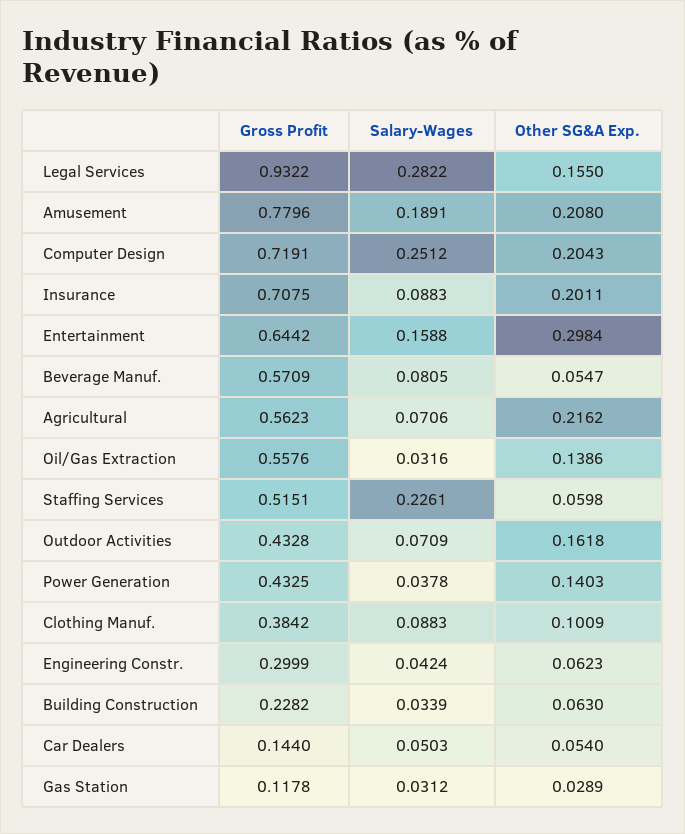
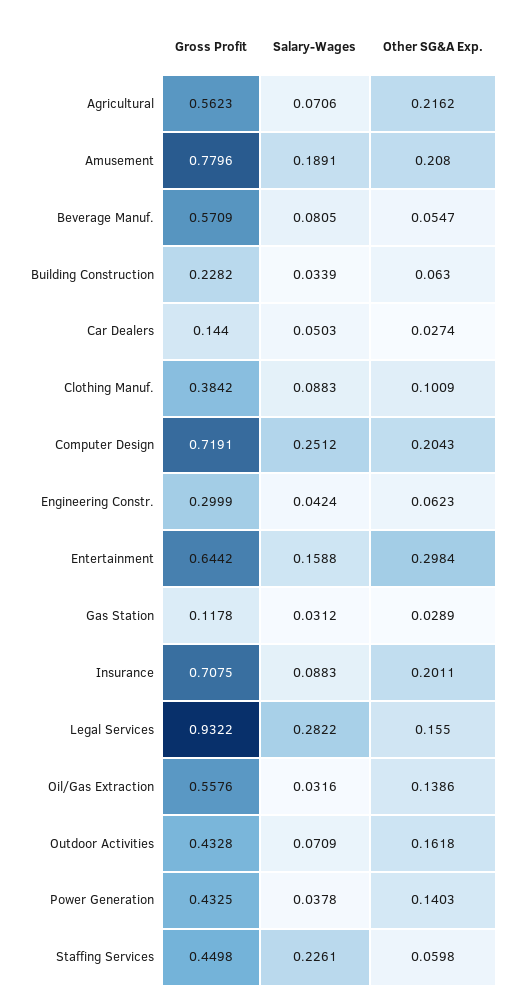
  {
    "Gross Profit": {
      "Legal Services": 0.9322,
      "Amusement": 0.7796,
      "Computer Design": 0.7191,
      "Insurance": 0.7075,
      "Entertainment": 0.6442,
      "Beverage Manuf.": 0.5709,
      "Agricultural": 0.5623,
      "Oil/Gas Extraction": 0.5576,
-     "Staffing Services": 0.5151,
+     "Staffing Services": 0.4498,
      "Outdoor Activities": 0.4328,
      "Power Generation": 0.4325,
      "Clothing Manuf.": 0.3842,
      "Engineering Constr.": 0.2999,
      "Building Construction": 0.2282,
      "Car Dealers": 0.144,
      "Gas Station": 0.1178
    },
    "Salary-Wages": {
      "Legal Services": 0.2822,
      "Amusement": 0.1891,
      "Computer Design": 0.2512,
      "Insurance": 0.0883,
      "Entertainment": 0.1588,
      "Beverage Manuf.": 0.0805,
      "Agricultural": 0.0706,
      "Oil/Gas Extraction": 0.0316,
      "Staffing Services": 0.2261,
      "Outdoor Activities": 0.0709,
      "Power Generation": 0.0378,
      "Clothing Manuf.": 0.0883,
      "Engineering Constr.": 0.0424,
      "Building Construction": 0.0339,
      "Car Dealers": 0.0503,
      "Gas Station": 0.0312
    },
    "Other SG&A Exp.": {
      "Legal Services": 0.155,
      "Amusement": 0.208,
      "Computer Design": 0.2043,
      "Insurance": 0.2011,
      "Entertainment": 0.2984,
      "Beverage Manuf.": 0.0547,
      "Agricultural": 0.2162,
      "Oil/Gas Extraction": 0.1386,
      "Staffing Services": 0.0598,
      "Outdoor Activities": 0.1618,
      "Power Generation": 0.1403,
      "Clothing Manuf.": 0.1009,
      "Engineering Constr.": 0.0623,
      "Building Construction": 0.063,
-     "Car Dealers": 0.054,
+     "Car Dealers": 0.0274,
      "Gas Station": 0.0289
    }
  }

